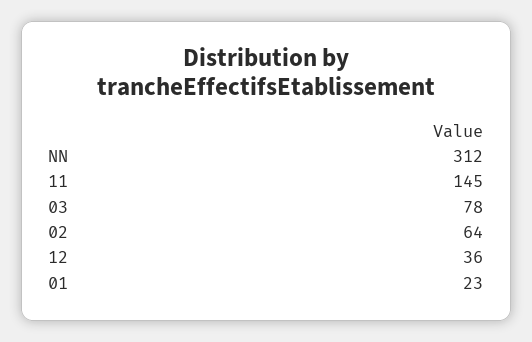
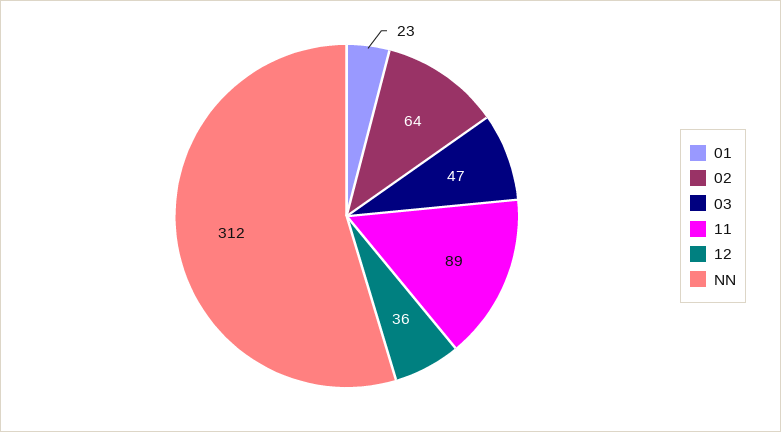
  {
    "NN": 312,
-   "11": 145,
+   "11": 89,
-   "03": 78,
+   "03": 47,
    "02": 64,
    "12": 36,
    "01": 23
  }

